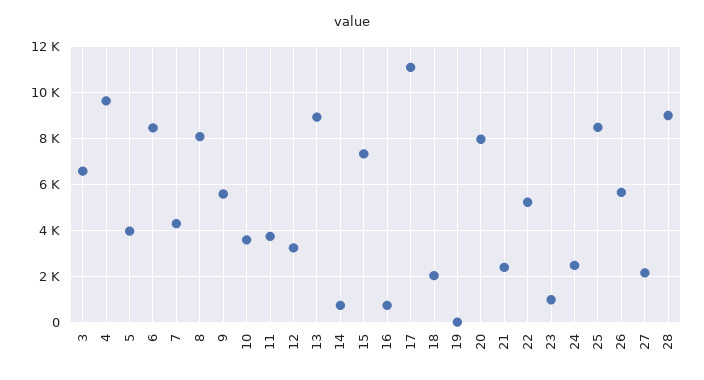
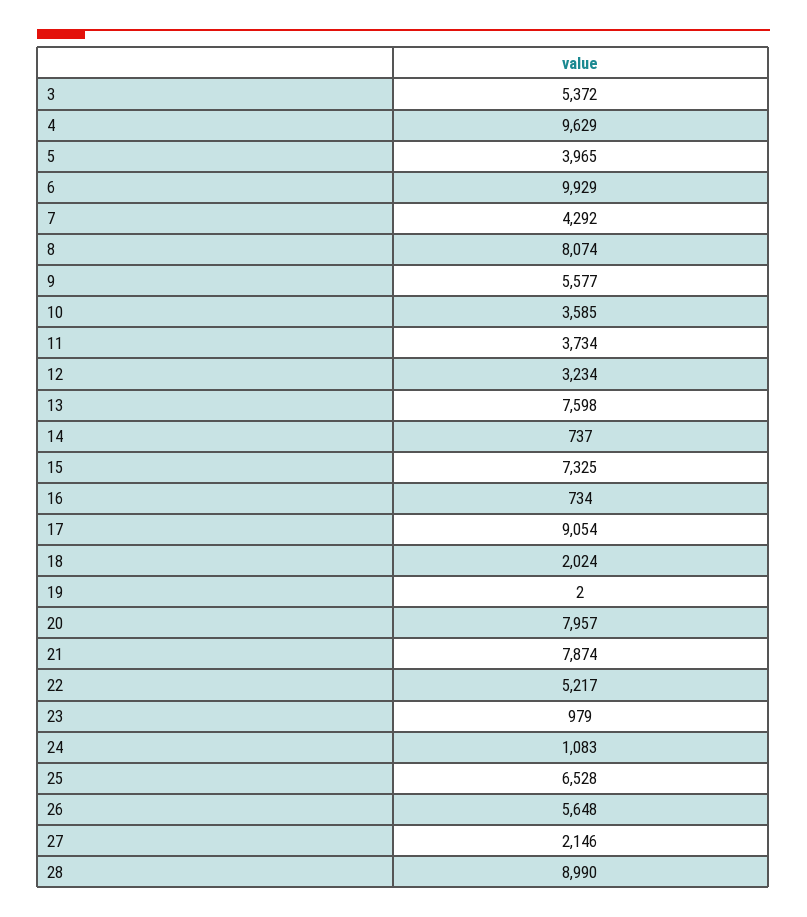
  {
-   "3": 6500,
+   "3": 5372,
    "4": 9629,
    "5": 3965,
-   "6": 8500,
+   "6": 9929,
    "7": 4292,
    "8": 8074,
    "9": 5577,
    "10": 3585,
    "11": 3734,
    "12": 3234,
-   "13": 9000,
+   "13": 7598,
    "14": 737,
    "15": 7325,
    "16": 734,
-   "17": 11000,
+   "17": 9054,
    "18": 2024,
    "19": 2,
    "20": 7957,
-   "21": 2500,
+   "21": 7874,
    "22": 5217,
    "23": 979,
-   "24": 2500,
+   "24": 1083,
-   "25": 8500,
+   "25": 6528,
    "26": 5648,
    "27": 2146,
    "28": 8990
  }

